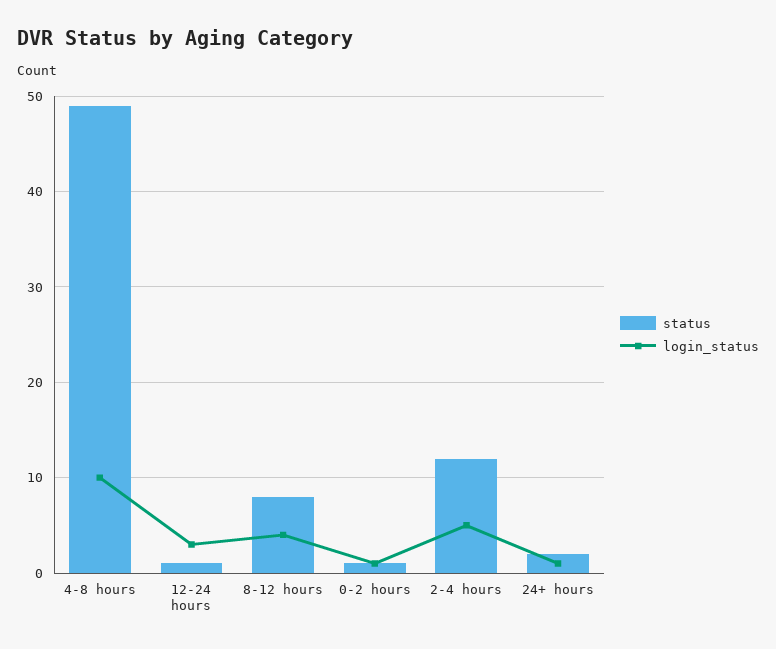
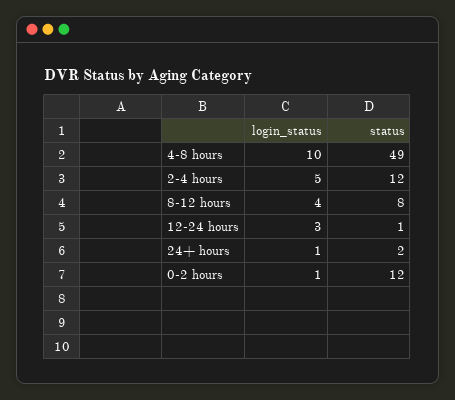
  {
    "status": {
      "4-8 hours": 49,
      "12-24 hours": 1,
      "8-12 hours": 8,
-     "0-2 hours": 1,
+     "0-2 hours": 12,
      "2-4 hours": 12,
      "24+ hours": 2
    },
    "login_status": {
      "4-8 hours": 10,
      "12-24 hours": 3,
      "8-12 hours": 4,
      "0-2 hours": 1,
      "2-4 hours": 5,
      "24+ hours": 1
    }
  }

